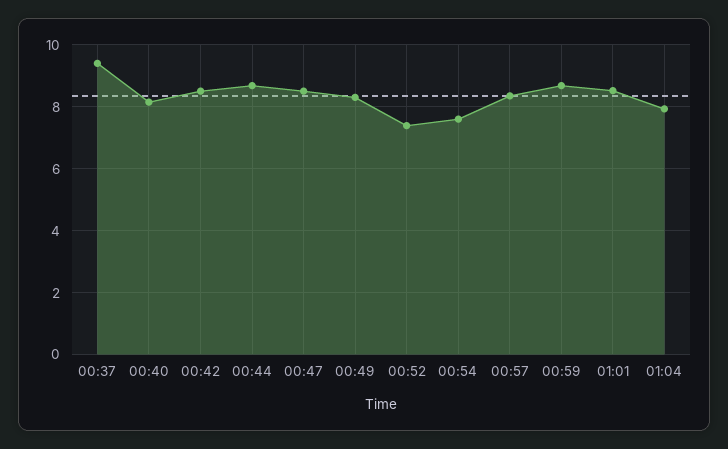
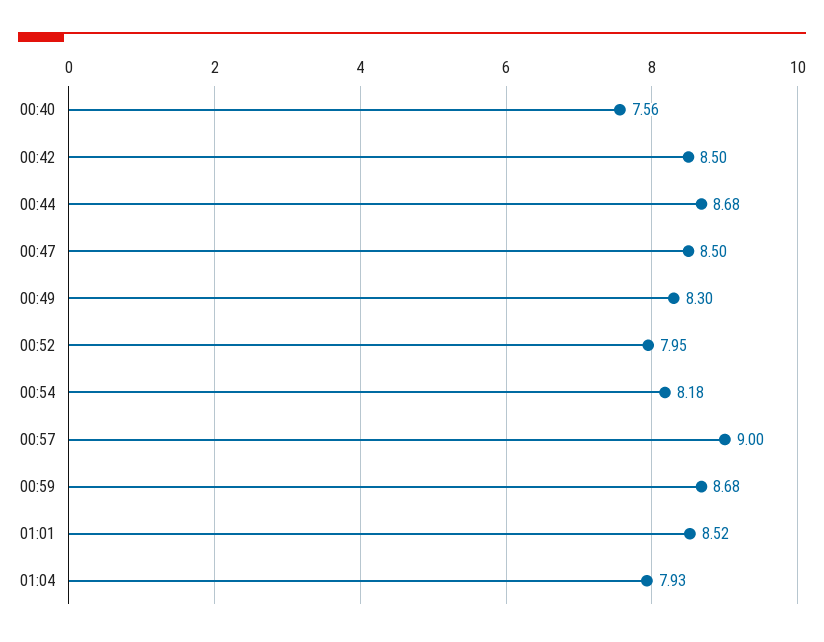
  {
-   "00:37": 9.4,
-   "00:40": 8.2,
+   "00:40": 7.56,
    "00:42": 8.5,
    "00:44": 8.68,
    "00:47": 8.5,
    "00:49": 8.3,
-   "00:52": 7.4,
+   "00:52": 7.95,
-   "00:54": 7.6,
+   "00:54": 8.18,
-   "00:57": 8.4,
+   "00:57": 9,
    "00:59": 8.68,
    "01:01": 8.52,
    "01:04": 7.93
  }

